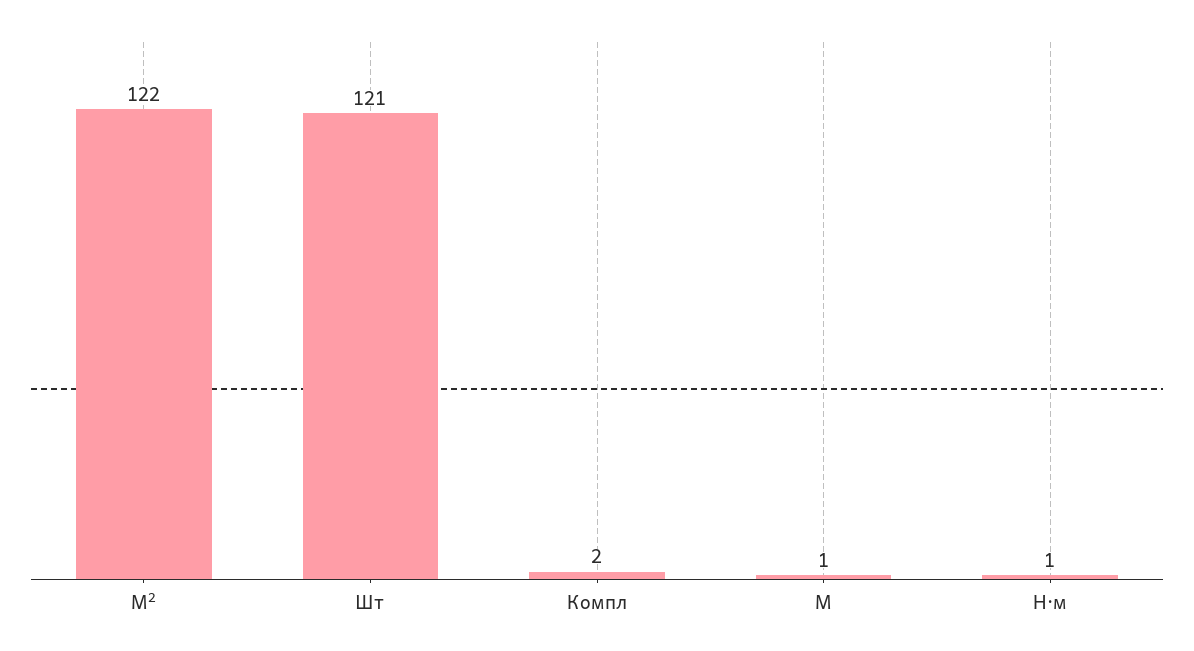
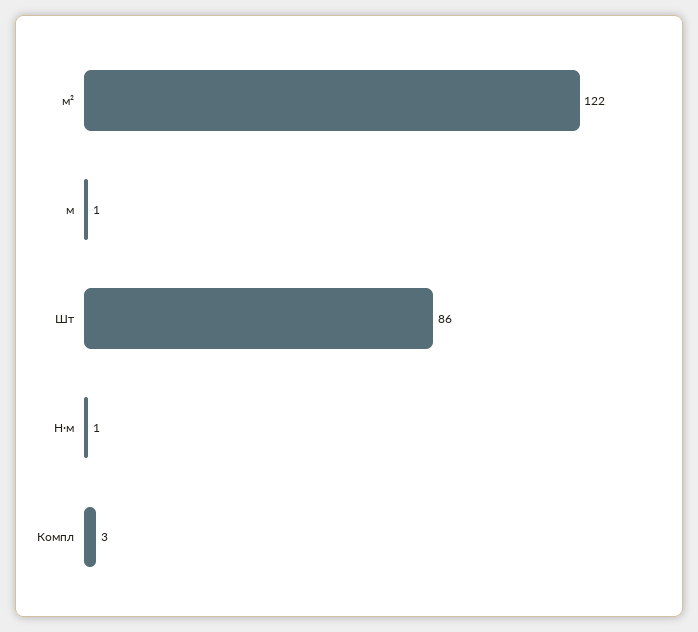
  {
    "М²": 122,
-   "Шт": 121,
+   "Шт": 86,
-   "Компл": 2,
+   "Компл": 3,
    "М": 1,
    "Н·м": 1
  }

